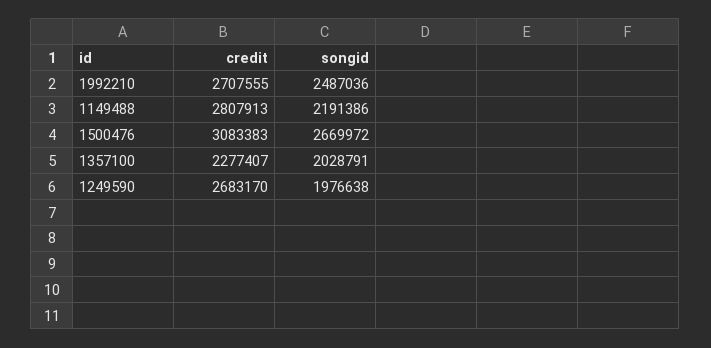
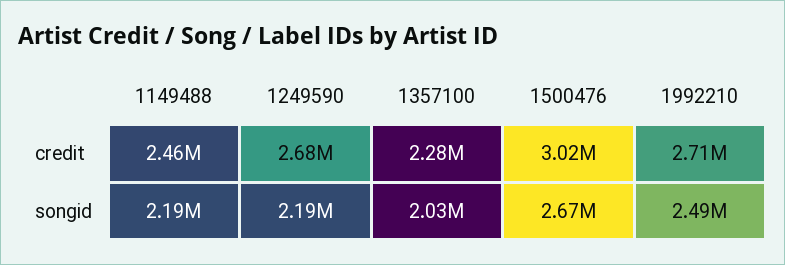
  {
    "credit": {
      "1992210": 2707555,
-     "1149488": 2807913,
+     "1149488": 2460000,
-     "1500476": 3083383,
+     "1500476": 3020000,
      "1357100": 2277407,
      "1249590": 2683170
    },
    "songid": {
      "1992210": 2487036,
      "1149488": 2191386,
      "1500476": 2669972,
      "1357100": 2028791,
-     "1249590": 1976638
+     "1249590": 2190000
    }
  }

